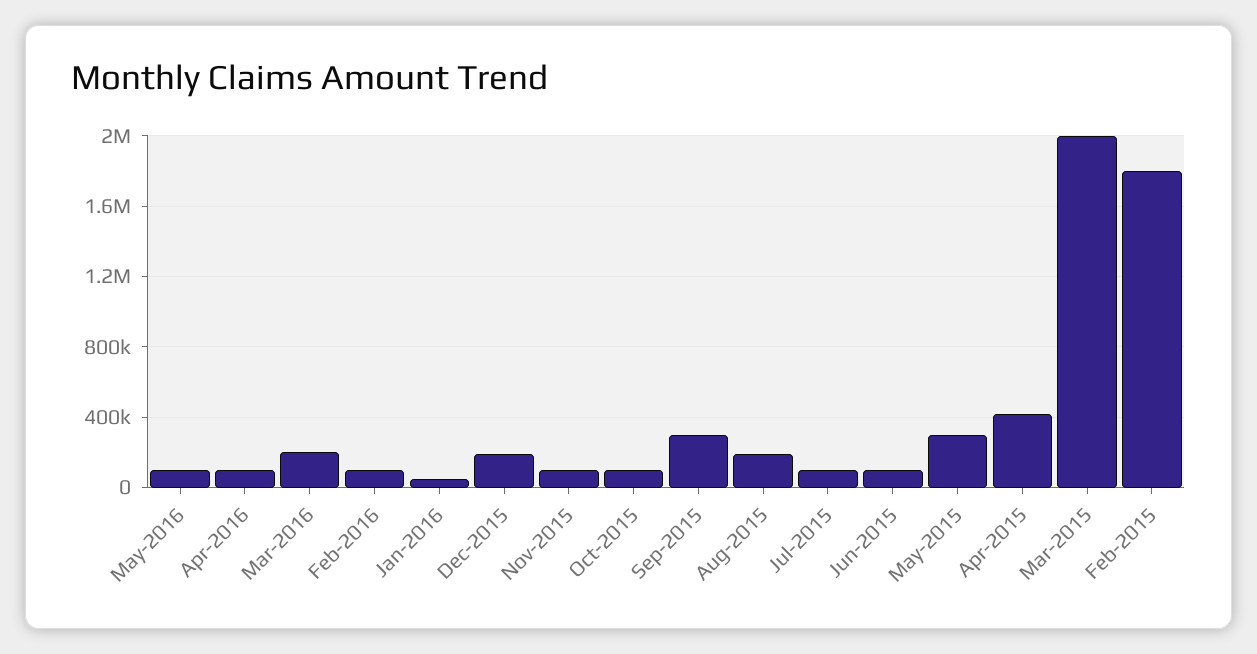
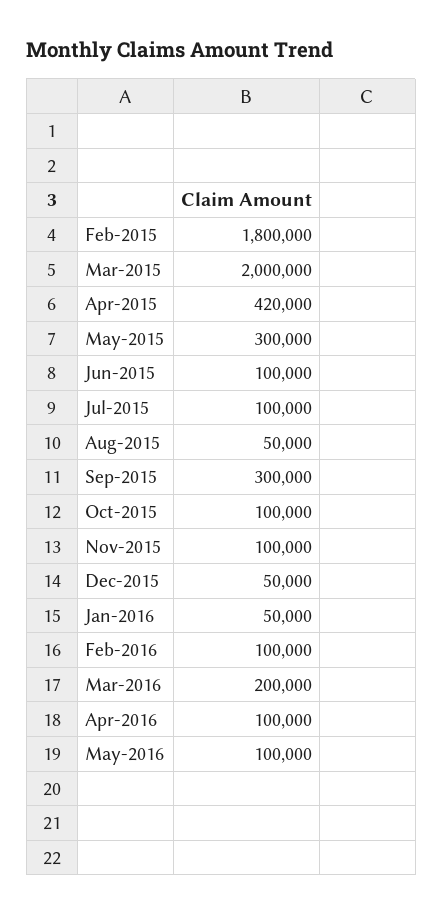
  {
    "May-2016": 100000,
    "Apr-2016": 100000,
    "Mar-2016": 200000,
    "Feb-2016": 100000,
    "Jan-2016": 50000,
-   "Dec-2015": 200000,
+   "Dec-2015": 50000,
    "Nov-2015": 100000,
    "Oct-2015": 100000,
    "Sep-2015": 300000,
-   "Aug-2015": 200000,
+   "Aug-2015": 50000,
    "Jul-2015": 100000,
    "Jun-2015": 100000,
    "May-2015": 300000,
    "Apr-2015": 420000,
    "Mar-2015": 2000000,
    "Feb-2015": 1800000
  }

